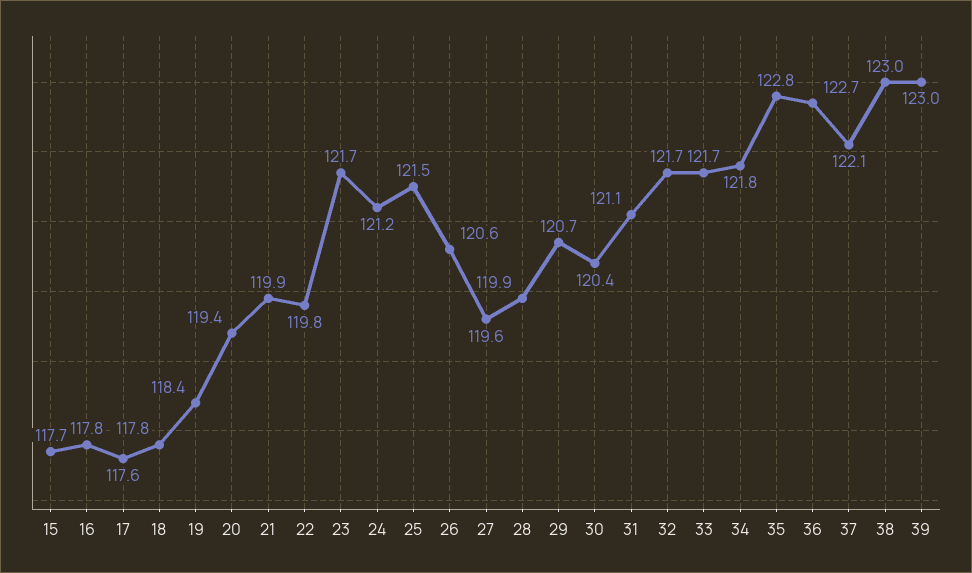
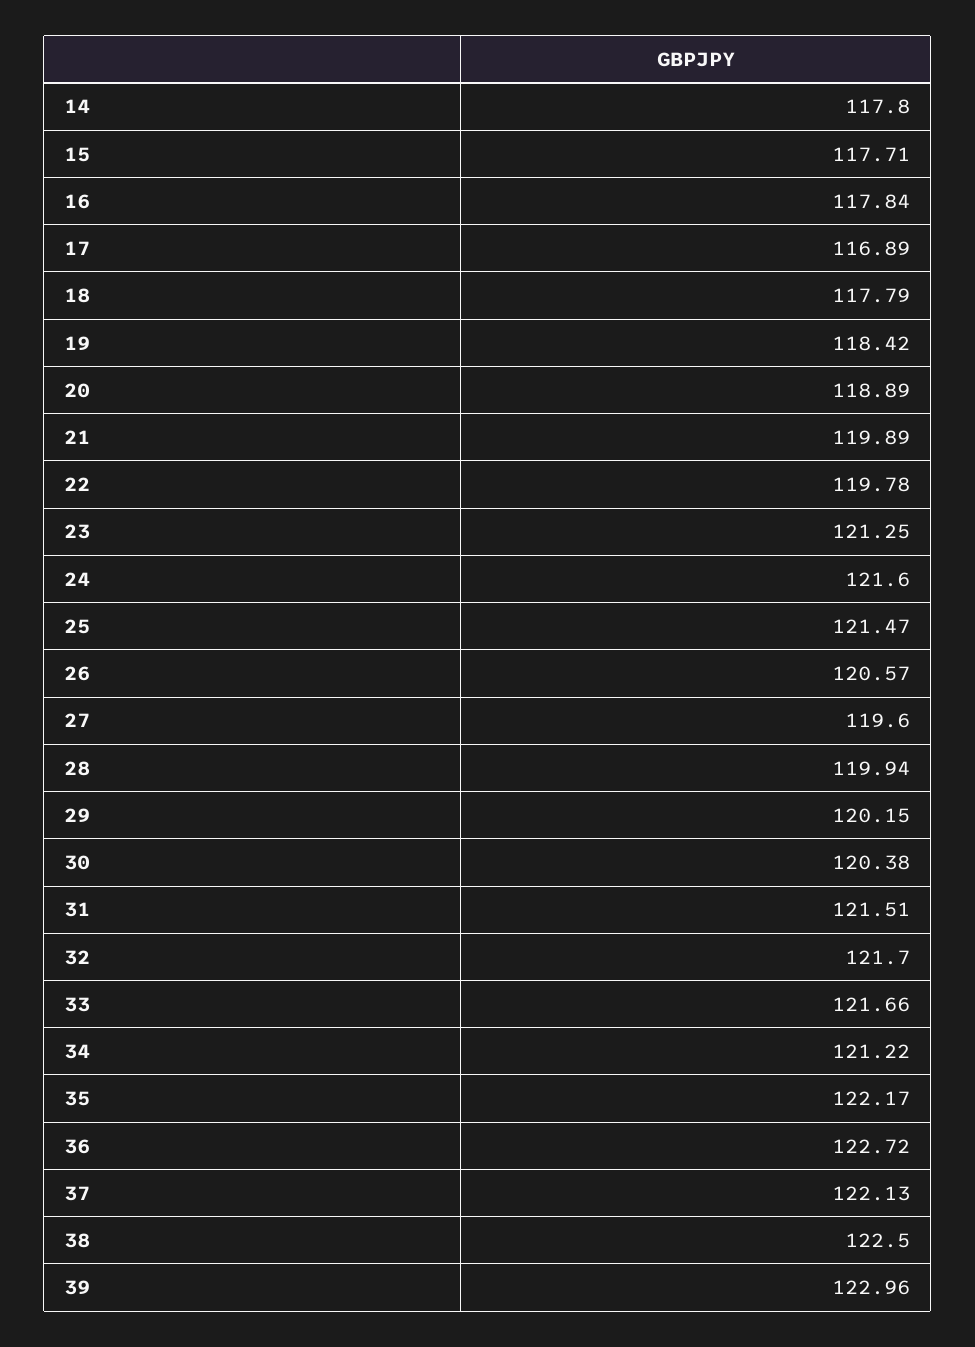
  {
    "15": 117.71,
    "16": 117.84,
-   "17": 117.6,
+   "17": 116.89,
    "18": 117.79,
    "19": 118.42,
-   "20": 119.4,
+   "20": 118.89,
    "21": 119.89,
    "22": 119.78,
-   "23": 121.7,
+   "23": 121.25,
-   "24": 121.2,
+   "24": 121.6,
    "25": 121.47,
    "26": 120.57,
    "27": 119.6,
    "28": 119.94,
-   "29": 120.7,
+   "29": 120.15,
    "30": 120.38,
-   "31": 121.1,
+   "31": 121.51,
    "32": 121.7,
    "33": 121.66,
-   "34": 121.8,
+   "34": 121.22,
-   "35": 122.8,
+   "35": 122.17,
    "36": 122.72,
    "37": 122.13,
-   "38": 123,
+   "38": 122.5,
-   "39": 122.96
+   "39": 122.96,
+   "14": 117.8
  }

